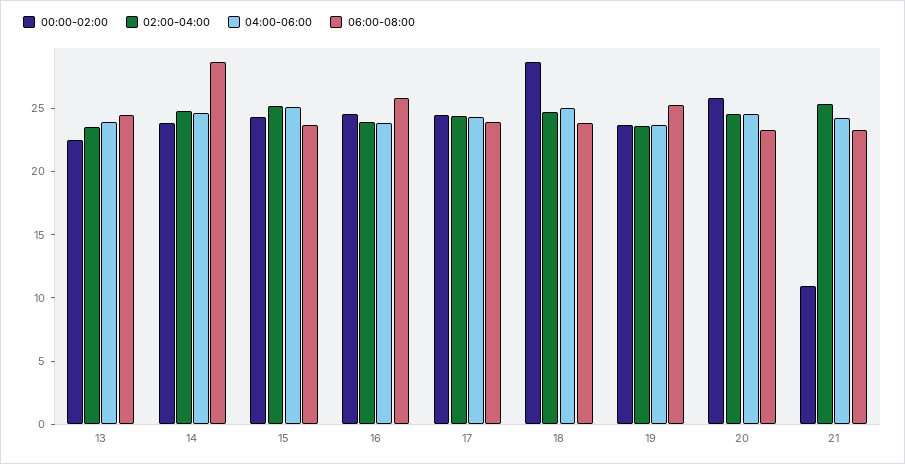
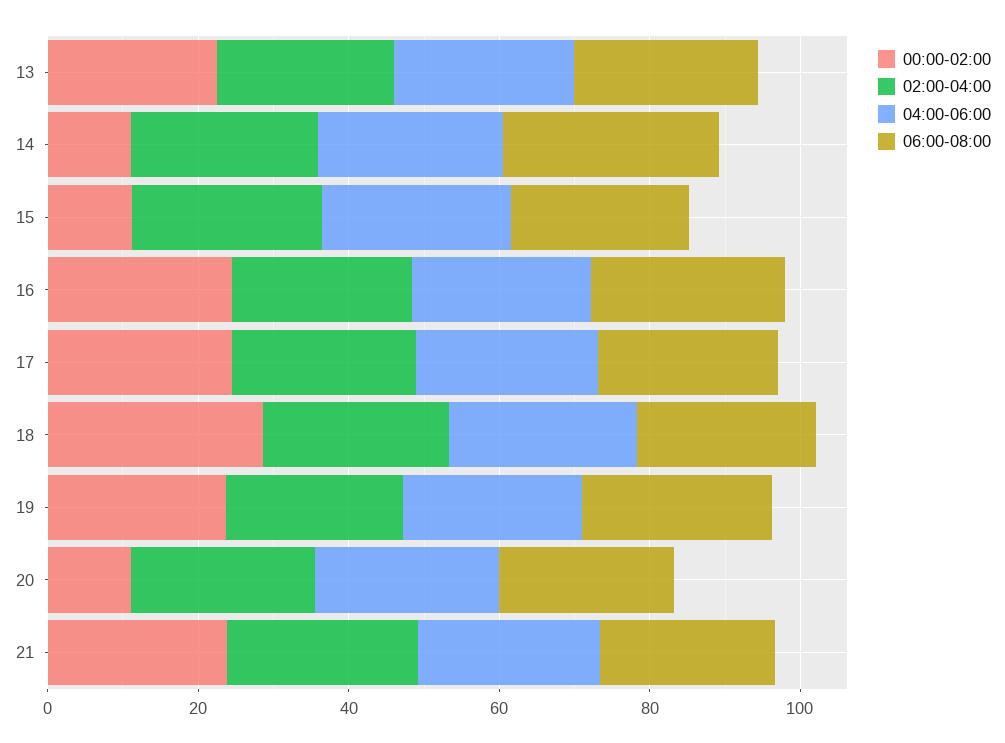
  {
    "00:00-02:00": {
      "13": 23,
-     "14": 24,
+     "14": 10,
-     "15": 24,
+     "15": 10,
      "16": 25,
      "17": 24,
      "18": 29,
      "19": 24,
-     "20": 26,
+     "20": 10,
-     "21": 11
+     "21": 25
    },
    "02:00-04:00": {
      "13": 24,
      "14": 25,
      "15": 25,
      "16": 24,
      "17": 24,
      "18": 25,
      "19": 24,
      "20": 25,
      "21": 25
    },
    "04:00-06:00": {
      "13": 24,
      "14": 25,
      "15": 25,
      "16": 24,
      "17": 24,
      "18": 25,
      "19": 24,
      "20": 25,
      "21": 24
    },
    "06:00-08:00": {
      "13": 24,
      "14": 29,
      "15": 24,
      "16": 26,
      "17": 24,
      "18": 24,
      "19": 25,
      "20": 23,
      "21": 23
    }
  }

